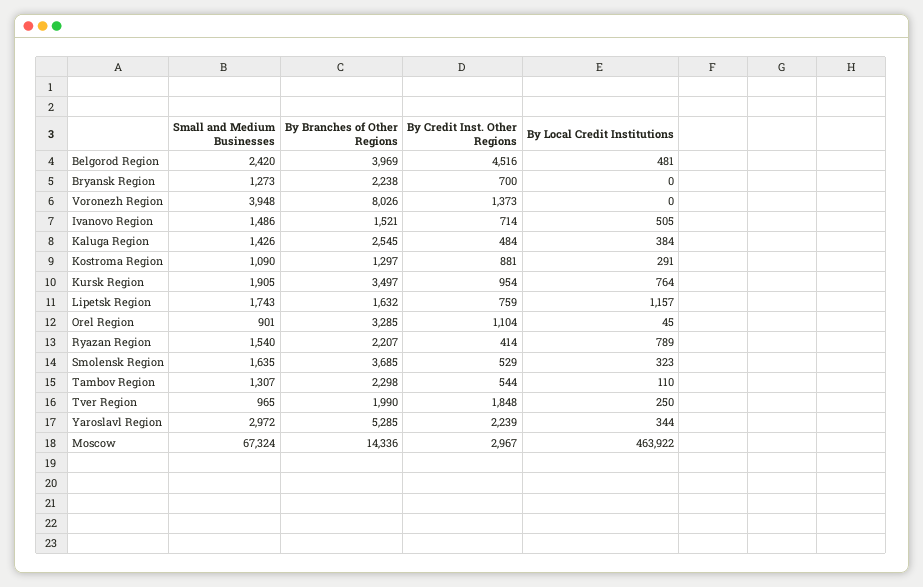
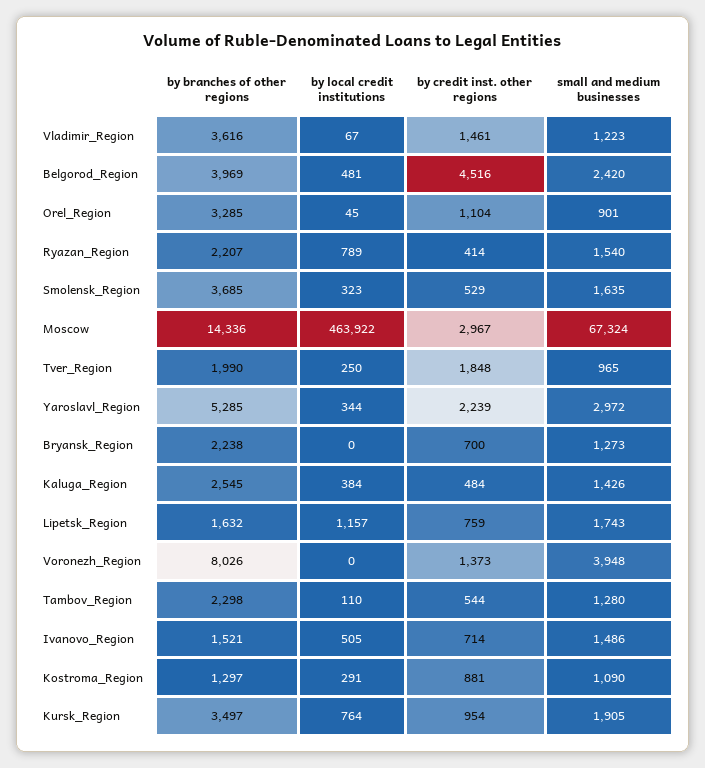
  {
    "Small and Medium Businesses": {
      "Belgorod Region": 2420,
      "Bryansk Region": 1273,
      "Voronezh Region": 3948,
      "Ivanovo Region": 1486,
      "Kaluga Region": 1426,
      "Kostroma Region": 1090,
      "Kursk Region": 1905,
      "Lipetsk Region": 1743,
      "Orel Region": 901,
      "Ryazan Region": 1540,
      "Smolensk Region": 1635,
-     "Tambov Region": 1307,
+     "Tambov Region": 1280,
      "Tver Region": 965,
      "Yaroslavl Region": 2972,
-     "Moscow": 67324
+     "Moscow": 67324,
+     "Vladimir_Region": 1223
    },
    "By Branches of Other Regions": {
      "Belgorod Region": 3969,
      "Bryansk Region": 2238,
      "Voronezh Region": 8026,
      "Ivanovo Region": 1521,
      "Kaluga Region": 2545,
      "Kostroma Region": 1297,
      "Kursk Region": 3497,
      "Lipetsk Region": 1632,
      "Orel Region": 3285,
      "Ryazan Region": 2207,
      "Smolensk Region": 3685,
      "Tambov Region": 2298,
      "Tver Region": 1990,
      "Yaroslavl Region": 5285,
-     "Moscow": 14336
+     "Moscow": 14336,
+     "Vladimir_Region": 3616
    },
    "By Credit Inst. Other Regions": {
      "Belgorod Region": 4516,
      "Bryansk Region": 700,
      "Voronezh Region": 1373,
      "Ivanovo Region": 714,
      "Kaluga Region": 484,
      "Kostroma Region": 881,
      "Kursk Region": 954,
      "Lipetsk Region": 759,
      "Orel Region": 1104,
      "Ryazan Region": 414,
      "Smolensk Region": 529,
      "Tambov Region": 544,
      "Tver Region": 1848,
      "Yaroslavl Region": 2239,
-     "Moscow": 2967
+     "Moscow": 2967,
+     "Vladimir_Region": 1461
    },
    "By Local Credit Institutions": {
      "Belgorod Region": 481,
      "Bryansk Region": 0,
      "Voronezh Region": 0,
      "Ivanovo Region": 505,
      "Kaluga Region": 384,
      "Kostroma Region": 291,
      "Kursk Region": 764,
      "Lipetsk Region": 1157,
      "Orel Region": 45,
      "Ryazan Region": 789,
      "Smolensk Region": 323,
      "Tambov Region": 110,
      "Tver Region": 250,
      "Yaroslavl Region": 344,
-     "Moscow": 463922
+     "Moscow": 463922,
+     "Vladimir_Region": 67
    }
  }

